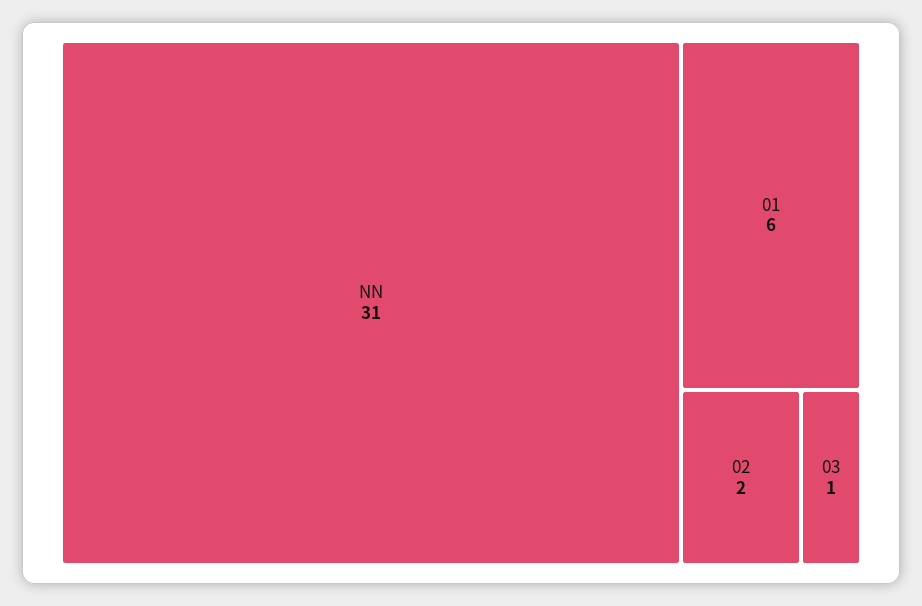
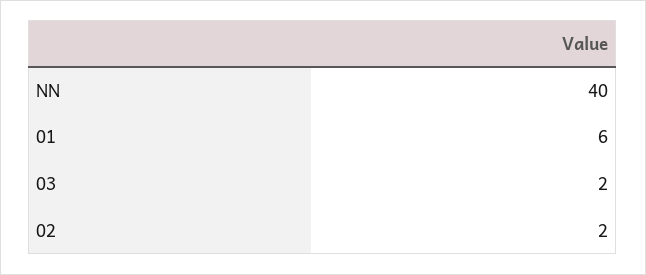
  {
-   "NN": 31,
+   "NN": 40,
    "01": 6,
    "02": 2,
-   "03": 1
+   "03": 2
  }

